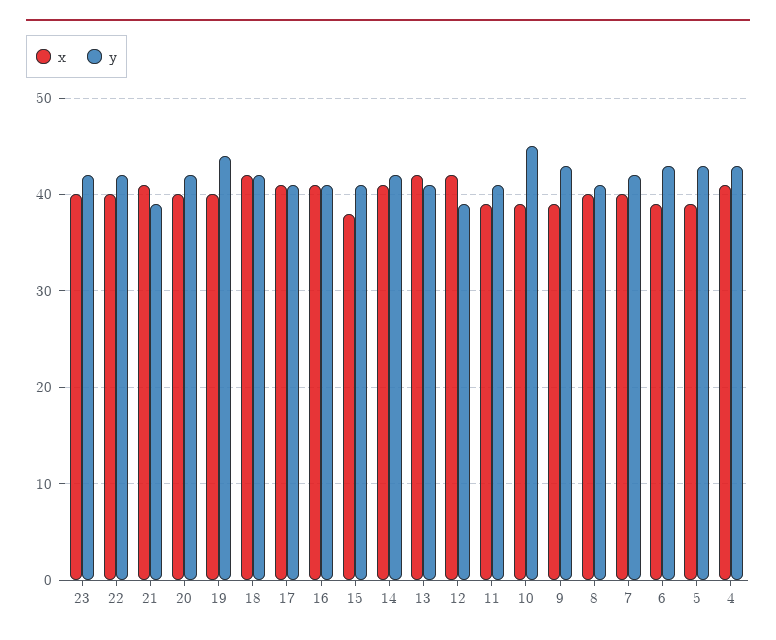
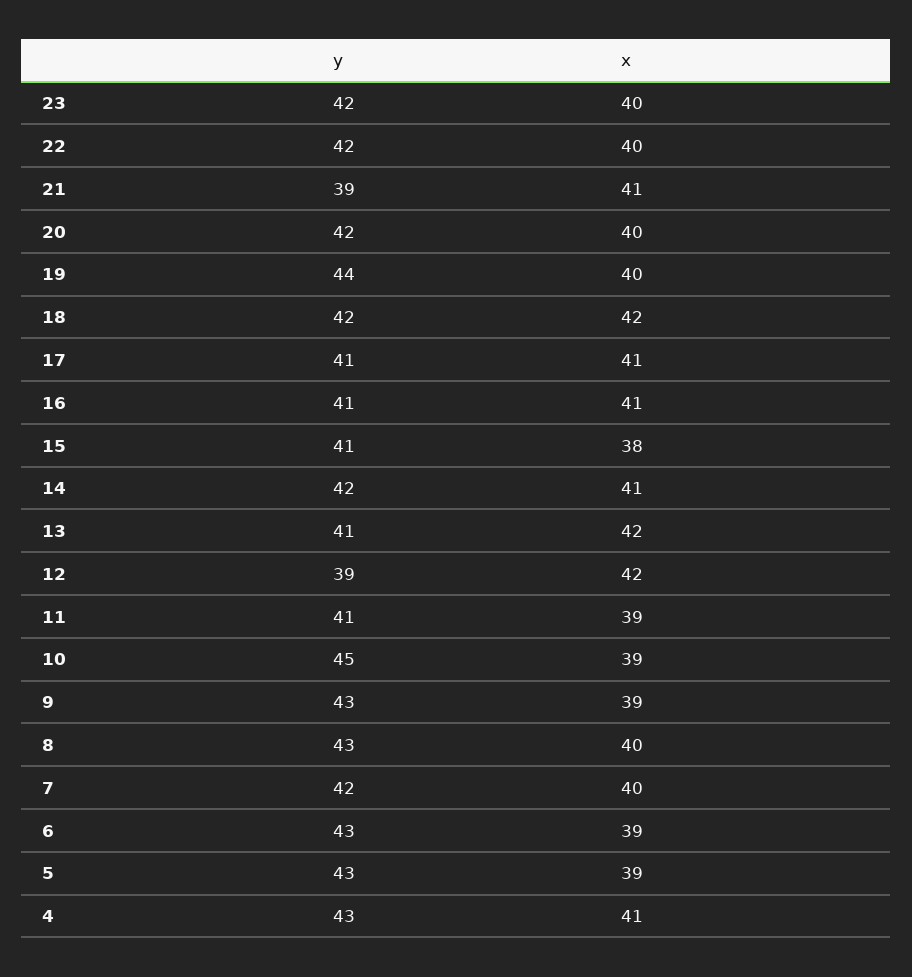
  {
    "x": {
      "23": 40,
      "22": 40,
      "21": 41,
      "20": 40,
      "19": 40,
      "18": 42,
      "17": 41,
      "16": 41,
      "15": 38,
      "14": 41,
      "13": 42,
      "12": 42,
      "11": 39,
      "10": 39,
      "9": 39,
      "8": 40,
      "7": 40,
      "6": 39,
      "5": 39,
      "4": 41
    },
    "y": {
      "23": 42,
      "22": 42,
      "21": 39,
      "20": 42,
      "19": 44,
      "18": 42,
      "17": 41,
      "16": 41,
      "15": 41,
      "14": 42,
      "13": 41,
      "12": 39,
      "11": 41,
      "10": 45,
      "9": 43,
-     "8": 41,
+     "8": 43,
      "7": 42,
      "6": 43,
      "5": 43,
      "4": 43
    }
  }

